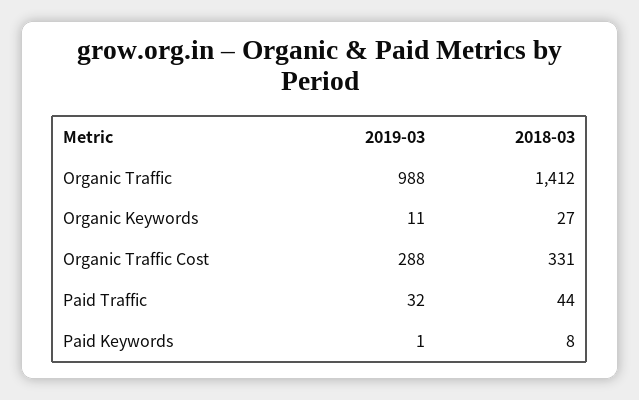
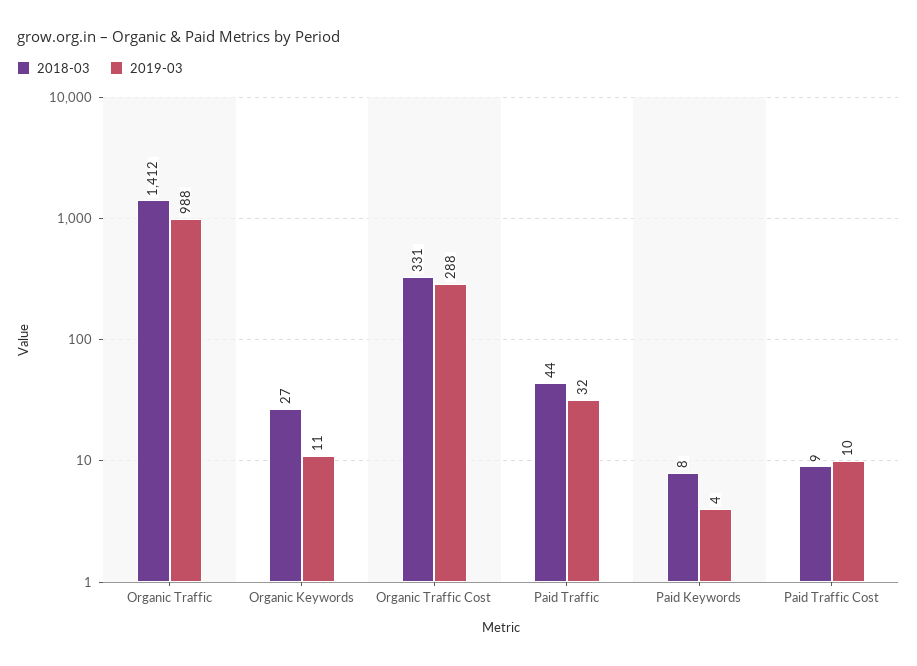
  {
    "2019-03": {
      "Organic Traffic": 988,
      "Organic Keywords": 11,
      "Organic Traffic Cost": 288,
      "Paid Traffic": 32,
-     "Paid Keywords": 1
+     "Paid Keywords": 4,
+     "Paid Traffic Cost": 10
    },
    "2018-03": {
      "Organic Traffic": 1412,
      "Organic Keywords": 27,
      "Organic Traffic Cost": 331,
      "Paid Traffic": 44,
-     "Paid Keywords": 8
+     "Paid Keywords": 8,
+     "Paid Traffic Cost": 9
    }
  }

